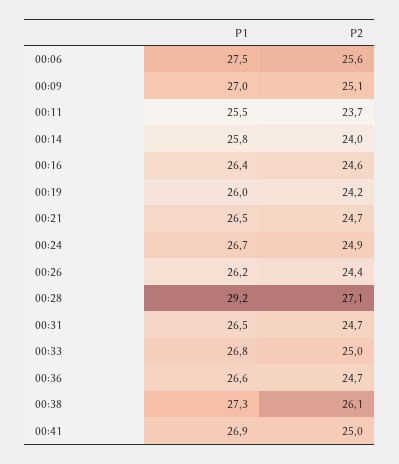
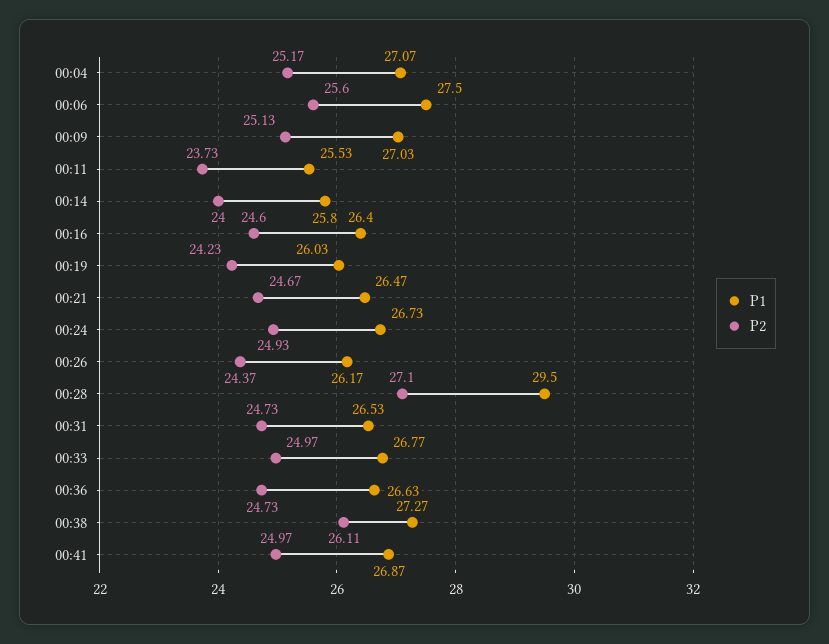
  {
    "P1": {
      "00:06": 27.5,
      "00:09": 27.03,
      "00:11": 25.53,
      "00:14": 25.8,
      "00:16": 26.4,
      "00:19": 26.03,
      "00:21": 26.47,
      "00:24": 26.73,
      "00:26": 26.17,
-     "00:28": 29.2,
+     "00:28": 29.5,
      "00:31": 26.53,
      "00:33": 26.77,
      "00:36": 26.63,
      "00:38": 27.27,
-     "00:41": 26.87
+     "00:41": 26.87,
+     "00:04": 27.07
    },
    "P2": {
      "00:06": 25.6,
      "00:09": 25.13,
      "00:11": 23.73,
      "00:14": 24,
      "00:16": 24.6,
      "00:19": 24.23,
      "00:21": 24.67,
      "00:24": 24.93,
      "00:26": 24.37,
      "00:28": 27.1,
      "00:31": 24.73,
      "00:33": 24.97,
      "00:36": 24.73,
      "00:38": 26.11,
-     "00:41": 24.97
+     "00:41": 24.97,
+     "00:04": 25.17
    }
  }

